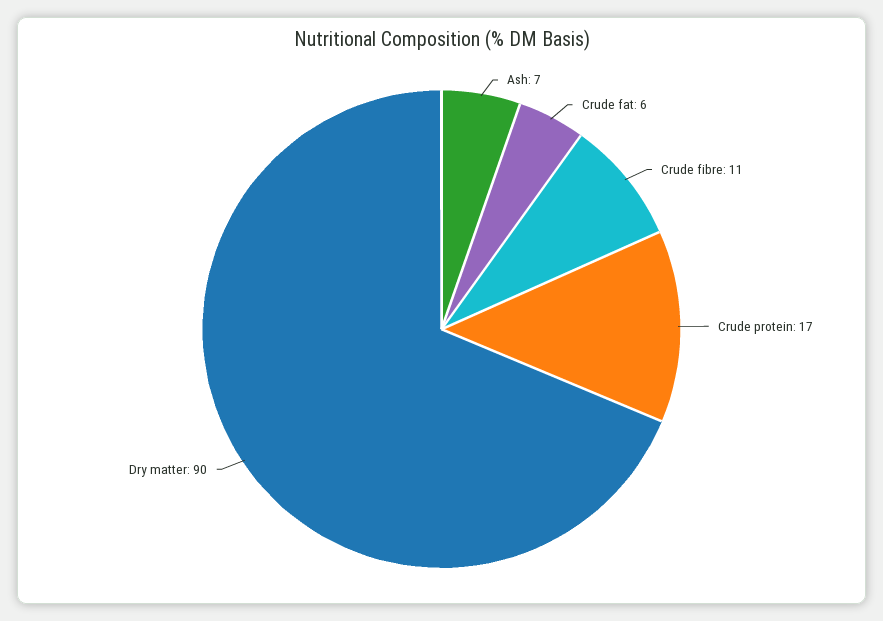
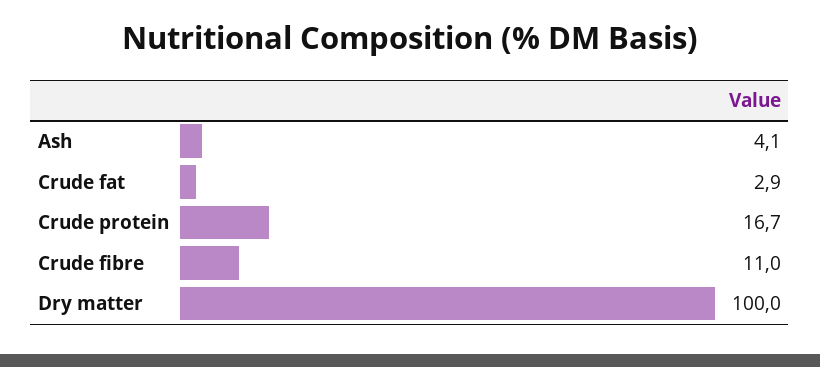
  {
-   "Ash": 7,
+   "Ash": 4.1,
-   "Crude fat": 6,
+   "Crude fat": 2.9,
    "Crude fibre": 11,
    "Crude protein": 16.7,
-   "Dry matter": 90
+   "Dry matter": 100
  }

